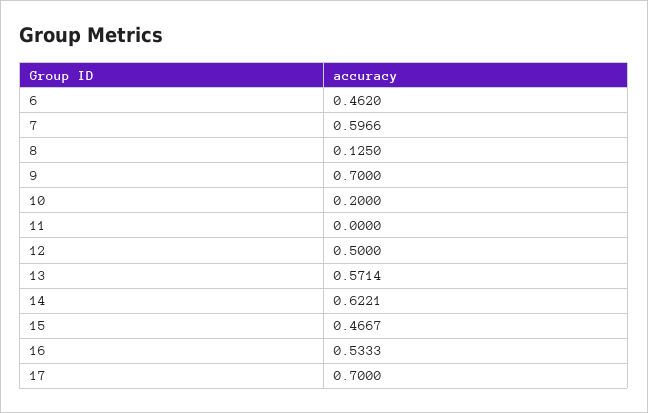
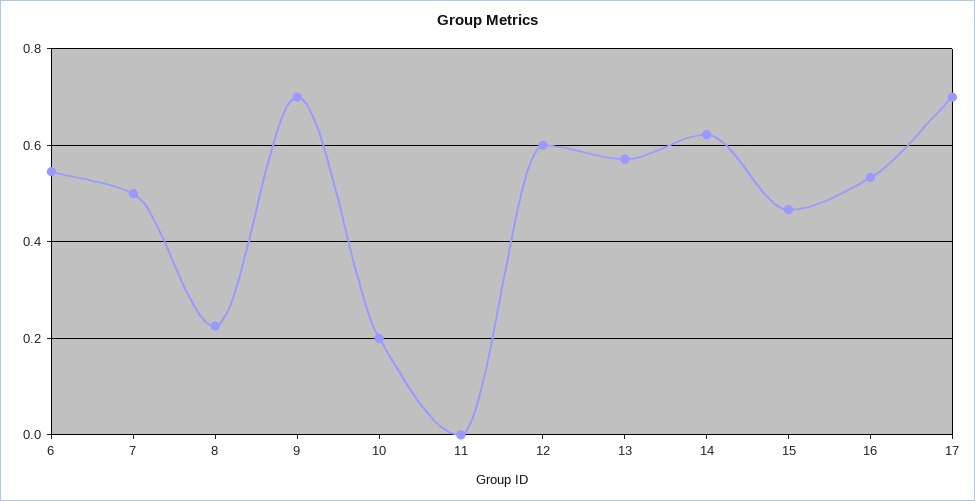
  {
-   "6": 0.462,
+   "6": 0.54,
-   "7": 0.5966,
+   "7": 0.5,
-   "8": 0.125,
+   "8": 0.22,
    "9": 0.7,
    "10": 0.2,
    "11": 0,
-   "12": 0.5,
+   "12": 0.6,
    "13": 0.5714,
    "14": 0.6221,
    "15": 0.4667,
    "16": 0.5333,
    "17": 0.7
  }

